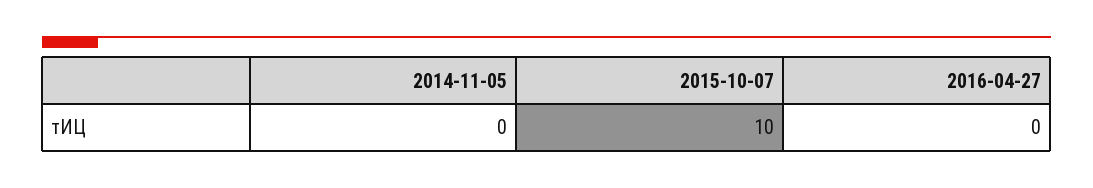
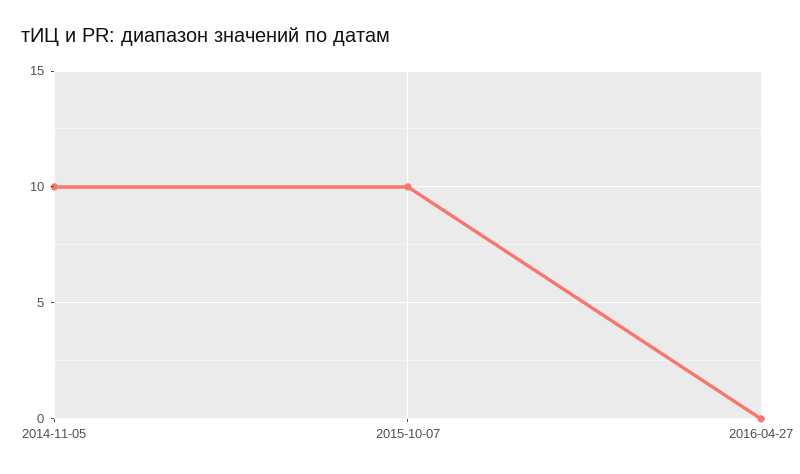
  {
-   "2014-11-05": 0,
+   "2014-11-05": 10,
    "2015-10-07": 10,
    "2016-04-27": 0
  }

